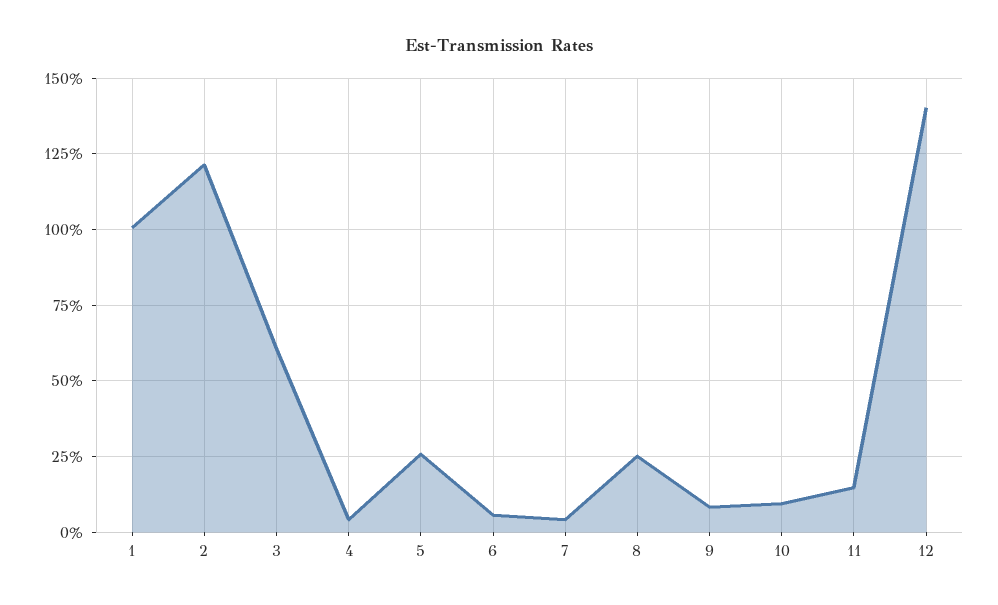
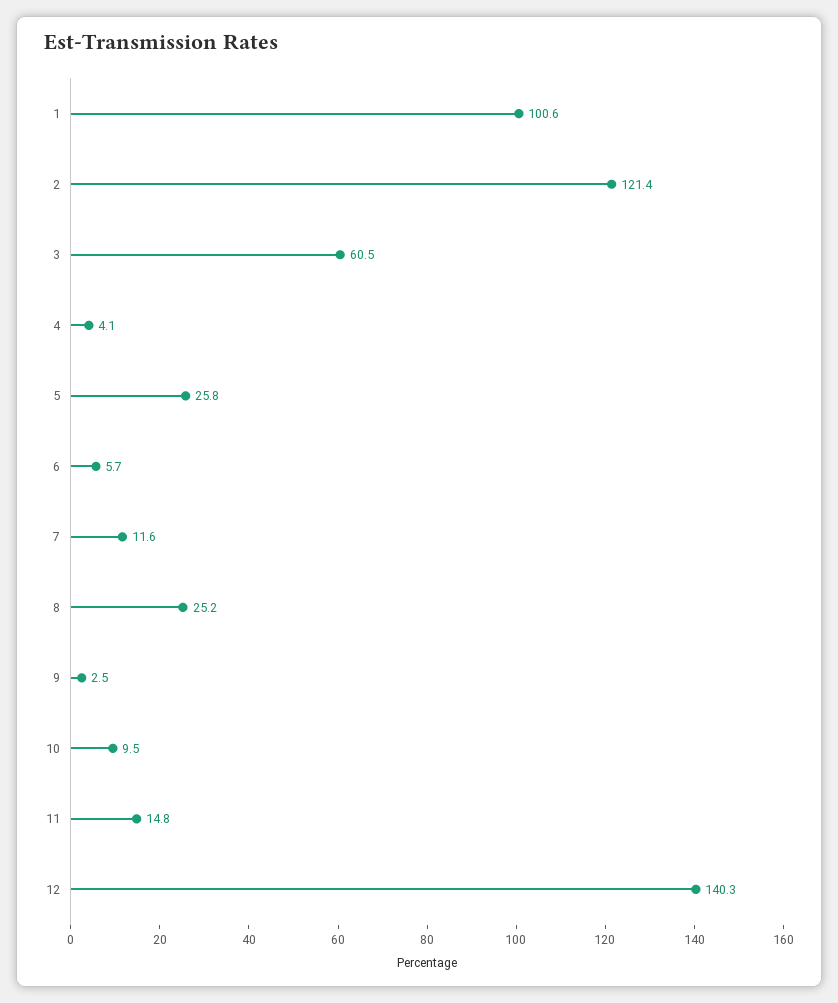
  {
    "1": 100.6,
    "2": 121.4,
    "3": 60.5,
    "4": 4.1,
    "5": 25.8,
    "6": 5.7,
-   "7": 5,
+   "7": 11.6,
    "8": 25.2,
-   "9": 7.5,
+   "9": 2.5,
    "10": 9.5,
    "11": 14.8,
    "12": 140.3
  }

